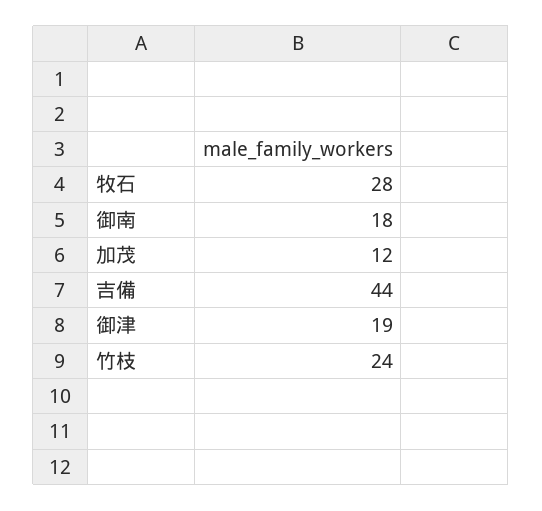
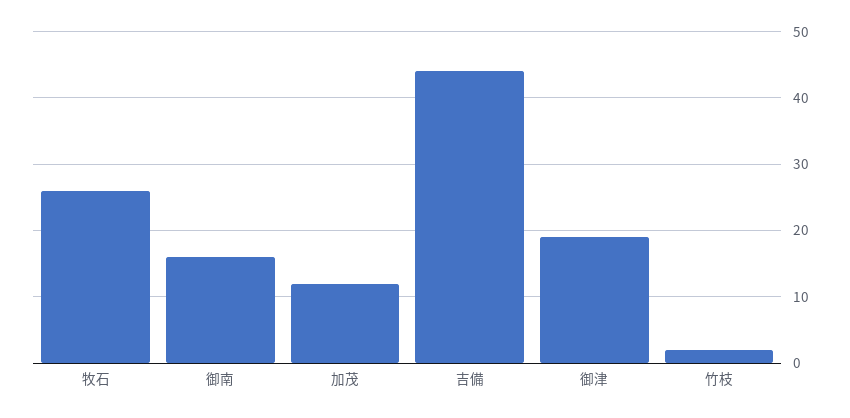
  {
-   "牧石": 28,
+   "牧石": 26,
-   "御南": 18,
+   "御南": 16,
    "加茂": 12,
    "吉備": 44,
    "御津": 19,
-   "竹枝": 24
+   "竹枝": 2
  }

